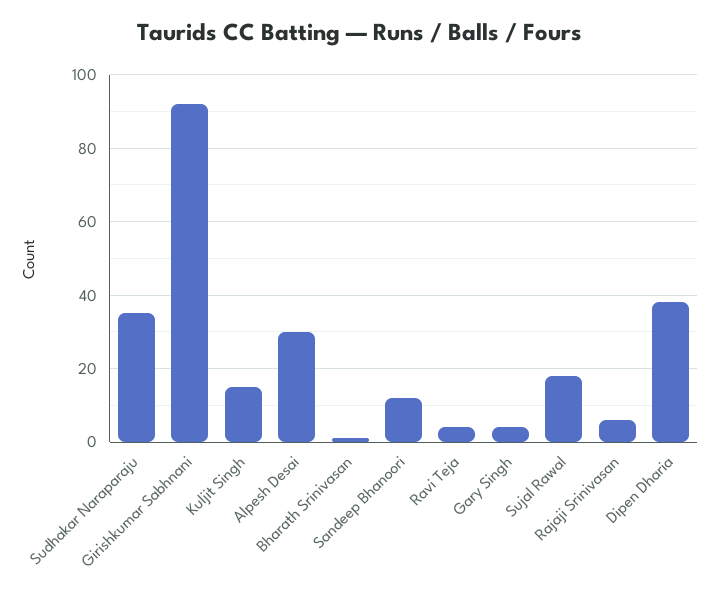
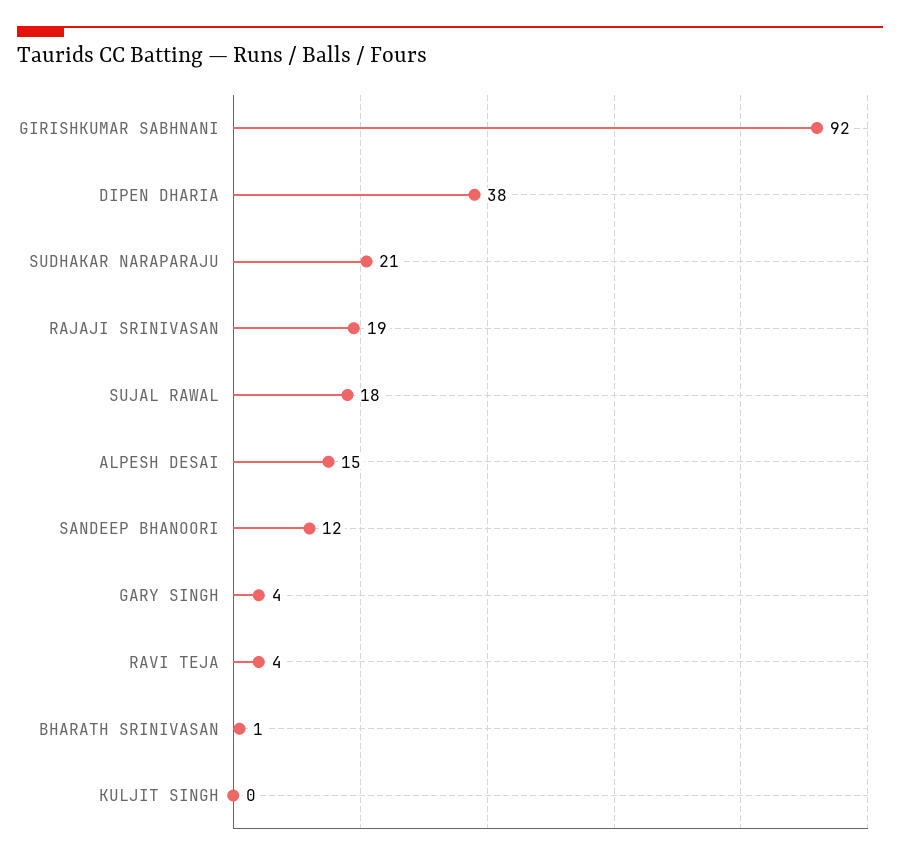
  {
-   "Sudhakar Naraparaju": 35,
+   "Sudhakar Naraparaju": 21,
    "Girishkumar Sabhnani": 92,
-   "Kuljit Singh": 15,
+   "Kuljit Singh": 0,
-   "Alpesh Desai": 30,
+   "Alpesh Desai": 15,
    "Bharath Srinivasan": 1,
    "Sandeep Bhanoori": 12,
    "Ravi Teja": 4,
    "Gary Singh": 4,
    "Sujal Rawal": 18,
-   "Rajaji Srinivasan": 5,
+   "Rajaji Srinivasan": 19,
    "Dipen Dharia": 38
  }

